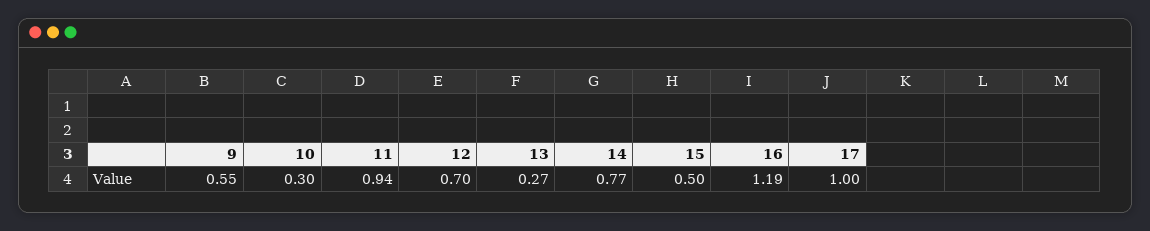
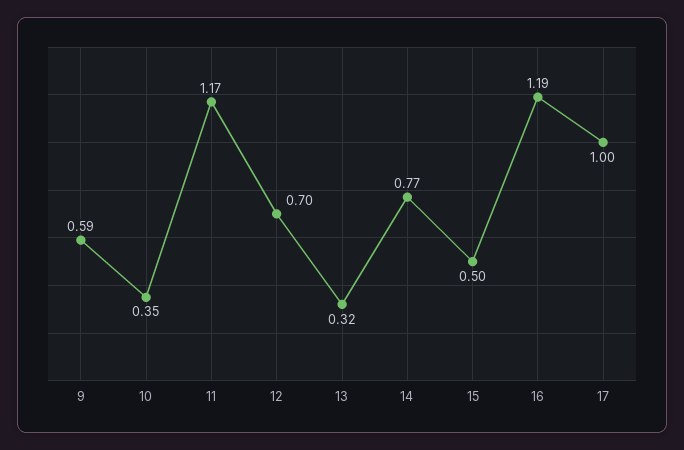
  {
-   "9": 0.55,
+   "9": 0.59,
-   "10": 0.3,
+   "10": 0.35,
-   "11": 0.94,
+   "11": 1.17,
    "12": 0.7,
-   "13": 0.27,
+   "13": 0.32,
    "14": 0.77,
    "15": 0.5,
    "16": 1.19,
    "17": 1
  }

